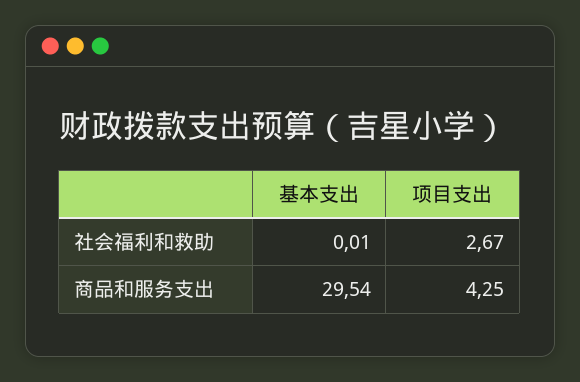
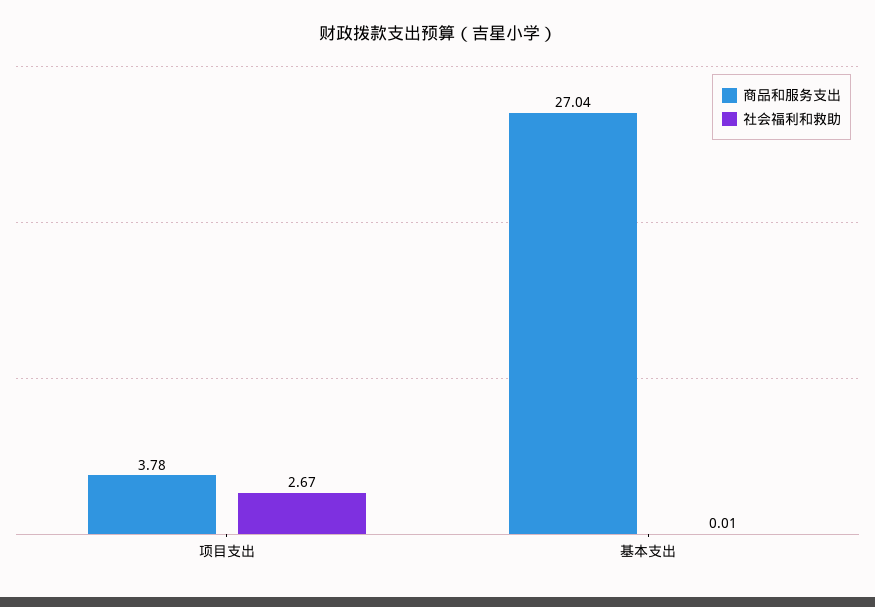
  {
    "社会福利和救助": {
      "基本支出": 0.01,
      "项目支出": 2.67
    },
    "商品和服务支出": {
-     "基本支出": 29.54,
+     "基本支出": 27.04,
-     "项目支出": 4.25
+     "项目支出": 3.78
    }
  }

